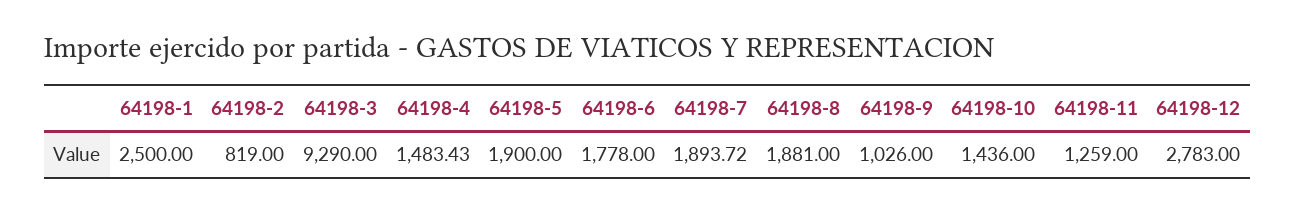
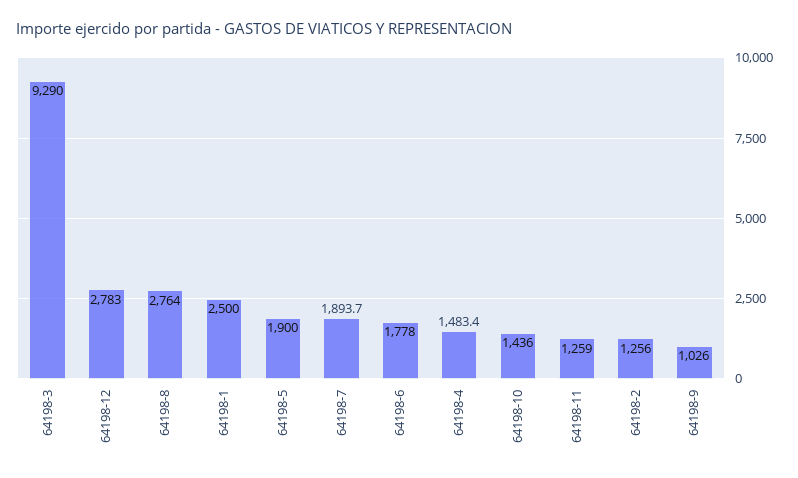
  {
    "64198-1": 2500,
-   "64198-2": 819,
+   "64198-2": 1256,
    "64198-3": 9290,
    "64198-4": 1483.43,
    "64198-5": 1900,
    "64198-6": 1778,
    "64198-7": 1893.72,
-   "64198-8": 1881,
+   "64198-8": 2764,
    "64198-9": 1026,
    "64198-10": 1436,
    "64198-11": 1259,
    "64198-12": 2783
  }

